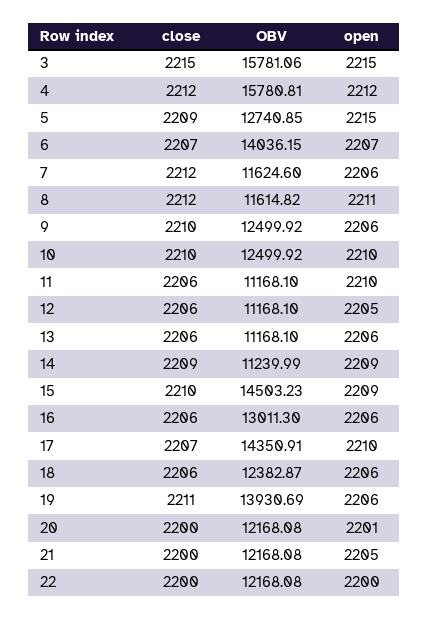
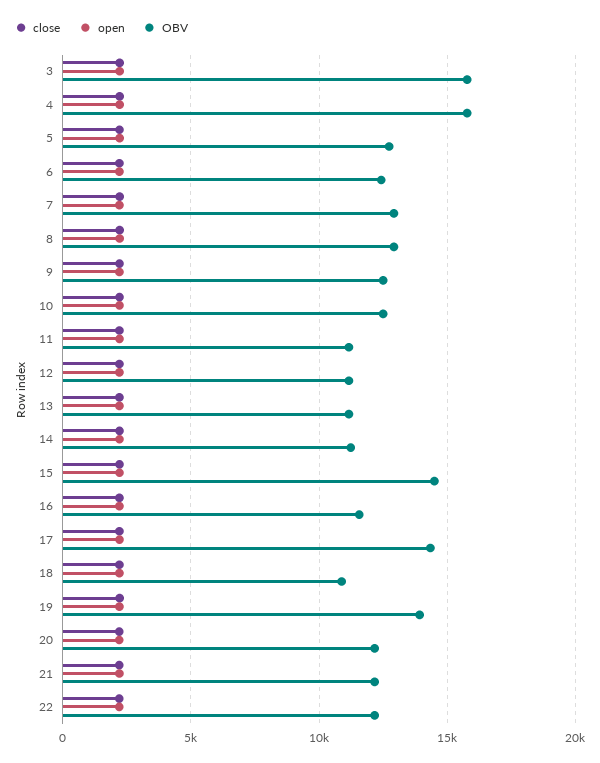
  {
    "close": {
      "3": 2215,
      "4": 2212,
      "5": 2209,
      "6": 2207,
      "7": 2212,
      "8": 2212,
      "9": 2210,
      "10": 2210,
      "11": 2206,
      "12": 2206,
      "13": 2206,
      "14": 2209,
      "15": 2210,
      "16": 2206,
      "17": 2207,
      "18": 2206,
      "19": 2211,
      "20": 2200,
      "21": 2200,
      "22": 2200
    },
    "OBV": {
      "3": 15781.06,
      "4": 15780.81,
      "5": 12740.85,
-     "6": 14036.15,
+     "6": 12500,
-     "7": 11624.6,
+     "7": 13000,
-     "8": 11614.82,
+     "8": 13000,
      "9": 12499.92,
      "10": 12499.92,
      "11": 11168.1,
      "12": 11168.1,
      "13": 11168.1,
      "14": 11239.99,
      "15": 14503.23,
-     "16": 13011.3,
+     "16": 11500,
      "17": 14350.91,
-     "18": 12382.87,
+     "18": 11000,
      "19": 13930.69,
      "20": 12168.08,
      "21": 12168.08,
      "22": 12168.08
    },
    "open": {
      "3": 2215,
      "4": 2212,
      "5": 2215,
      "6": 2207,
      "7": 2206,
      "8": 2211,
      "9": 2206,
      "10": 2210,
      "11": 2210,
      "12": 2205,
      "13": 2206,
      "14": 2209,
      "15": 2209,
      "16": 2206,
      "17": 2210,
      "18": 2206,
      "19": 2206,
      "20": 2201,
      "21": 2205,
      "22": 2200
    }
  }

